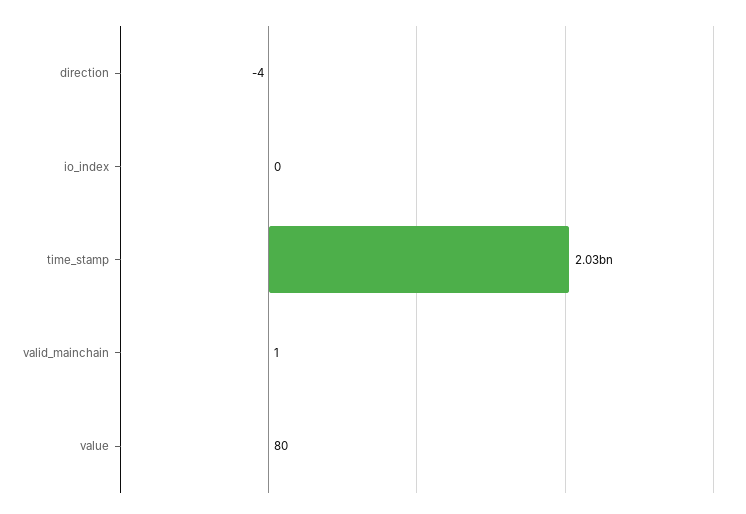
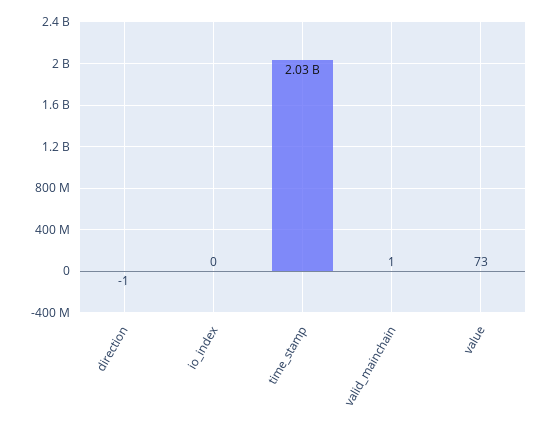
  {
-   "direction": -4,
+   "direction": -1,
    "io_index": 0,
    "time_stamp": 2030000000,
    "valid_mainchain": 1,
-   "value": 80
+   "value": 73
  }

